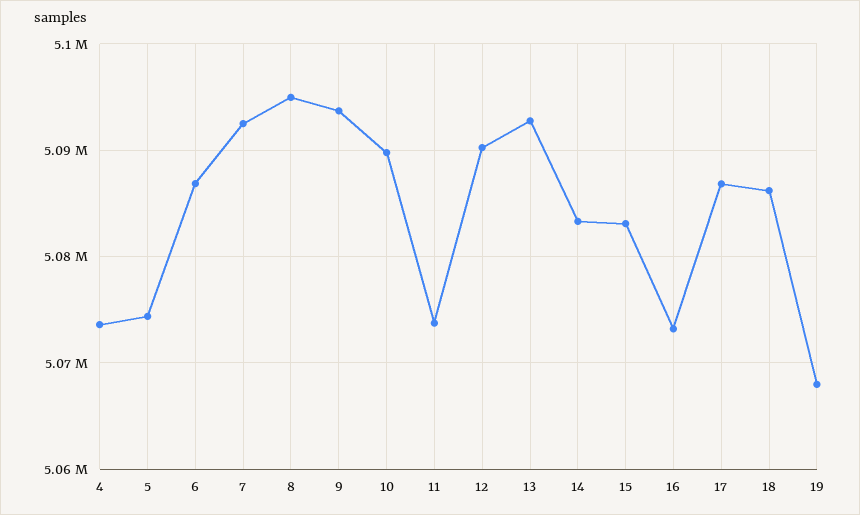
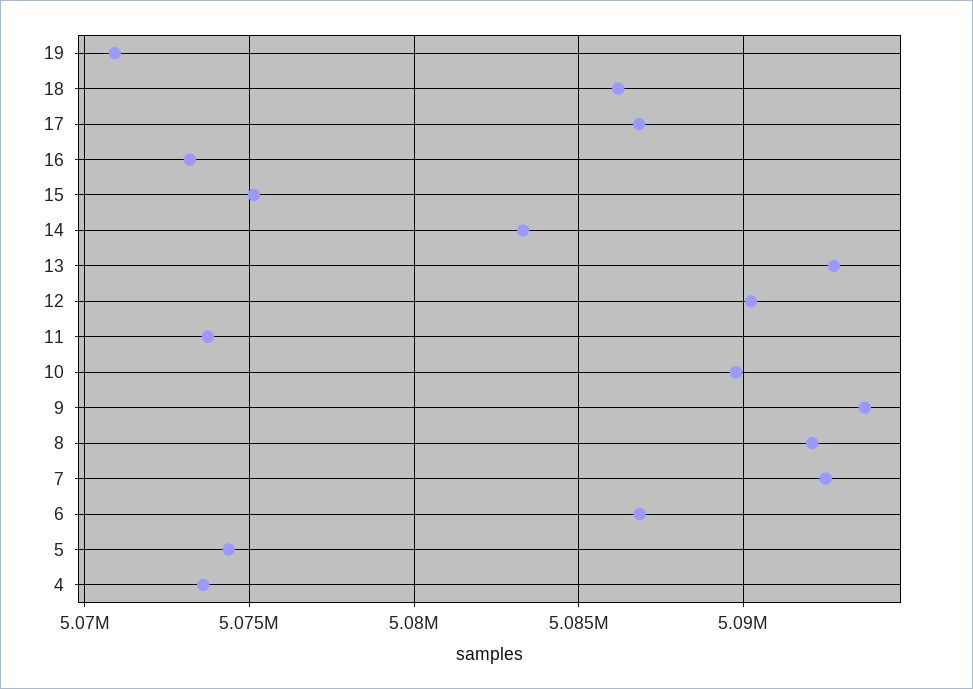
  {
    "4": 5073500,
    "5": 5074500,
    "6": 5087000,
    "7": 5092500,
-   "8": 5095000,
+   "8": 5092000,
    "9": 5093500,
    "10": 5090000,
    "11": 5073500,
    "12": 5090000,
    "13": 5092500,
    "14": 5083500,
-   "15": 5083000,
+   "15": 5075000,
    "16": 5073000,
    "17": 5087000,
    "18": 5086000,
-   "19": 5068000
+   "19": 5071000
  }

